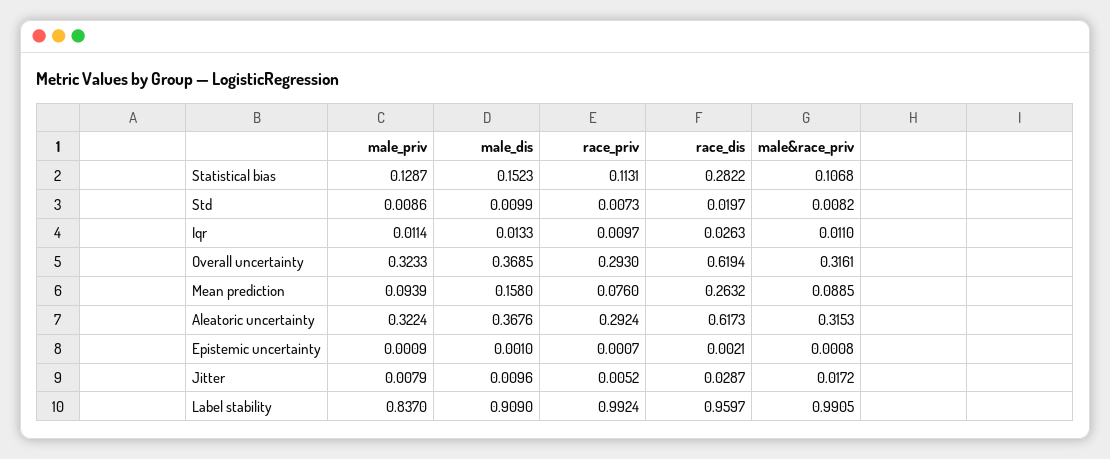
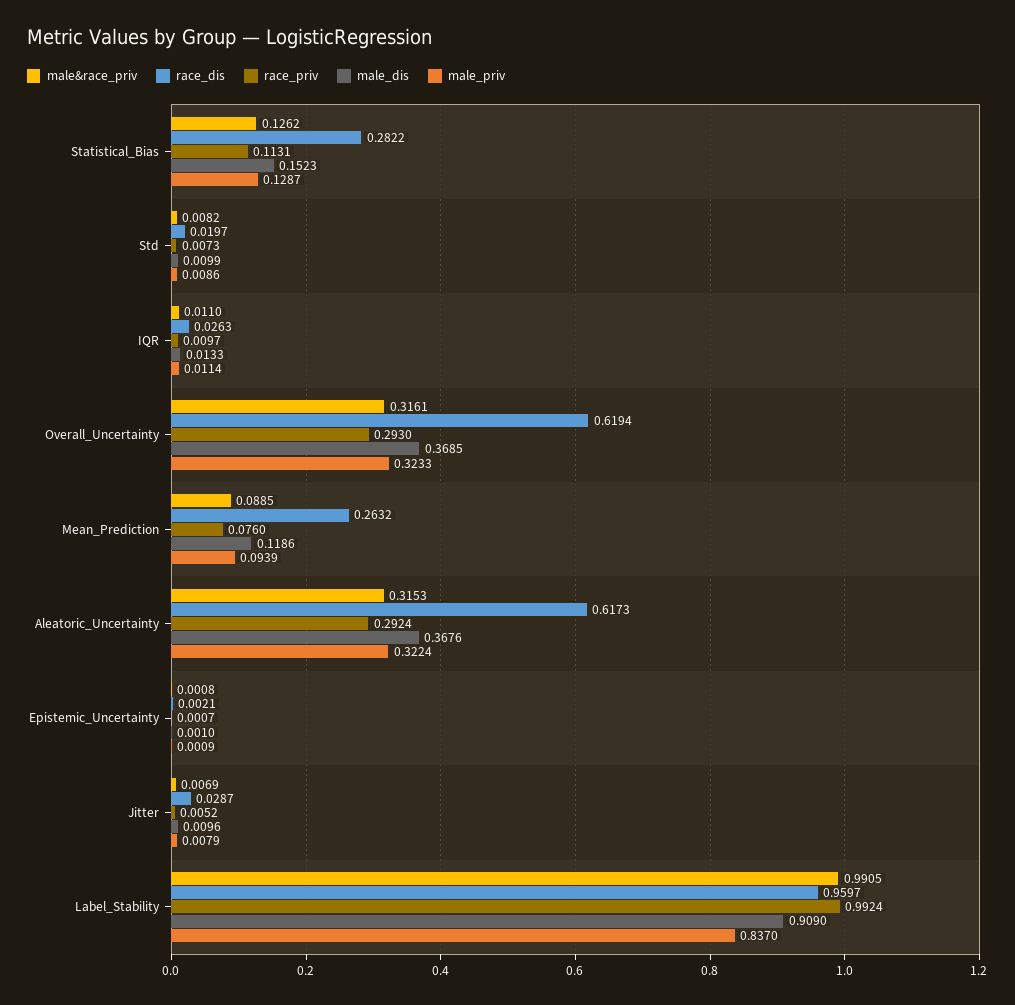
  {
    "male_priv": {
      "Statistical bias": 0.1287,
      "Std": 0.0086,
      "Iqr": 0.0114,
      "Overall uncertainty": 0.3233,
      "Mean prediction": 0.0939,
      "Aleatoric uncertainty": 0.3224,
      "Epistemic uncertainty": 0.0009,
      "Jitter": 0.0079,
      "Label stability": 0.837
    },
    "male_dis": {
      "Statistical bias": 0.1523,
      "Std": 0.0099,
      "Iqr": 0.0133,
      "Overall uncertainty": 0.3685,
-     "Mean prediction": 0.158,
+     "Mean prediction": 0.1186,
      "Aleatoric uncertainty": 0.3676,
      "Epistemic uncertainty": 0.001,
      "Jitter": 0.0096,
      "Label stability": 0.909
    },
    "race_priv": {
      "Statistical bias": 0.1131,
      "Std": 0.0073,
      "Iqr": 0.0097,
      "Overall uncertainty": 0.293,
      "Mean prediction": 0.076,
      "Aleatoric uncertainty": 0.2924,
      "Epistemic uncertainty": 0.0007,
      "Jitter": 0.0052,
      "Label stability": 0.9924
    },
    "race_dis": {
      "Statistical bias": 0.2822,
      "Std": 0.0197,
      "Iqr": 0.0263,
      "Overall uncertainty": 0.6194,
      "Mean prediction": 0.2632,
      "Aleatoric uncertainty": 0.6173,
      "Epistemic uncertainty": 0.0021,
      "Jitter": 0.0287,
      "Label stability": 0.9597
    },
    "male&race_priv": {
-     "Statistical bias": 0.1068,
+     "Statistical bias": 0.1262,
      "Std": 0.0082,
      "Iqr": 0.011,
      "Overall uncertainty": 0.3161,
      "Mean prediction": 0.0885,
      "Aleatoric uncertainty": 0.3153,
      "Epistemic uncertainty": 0.0008,
-     "Jitter": 0.0172,
+     "Jitter": 0.0069,
      "Label stability": 0.9905
    }
  }

